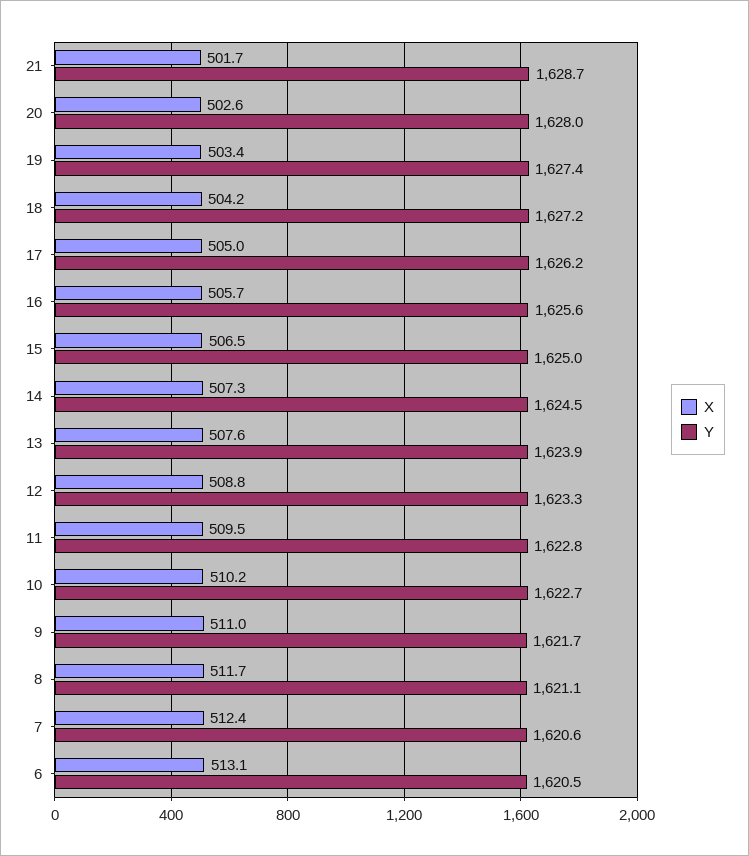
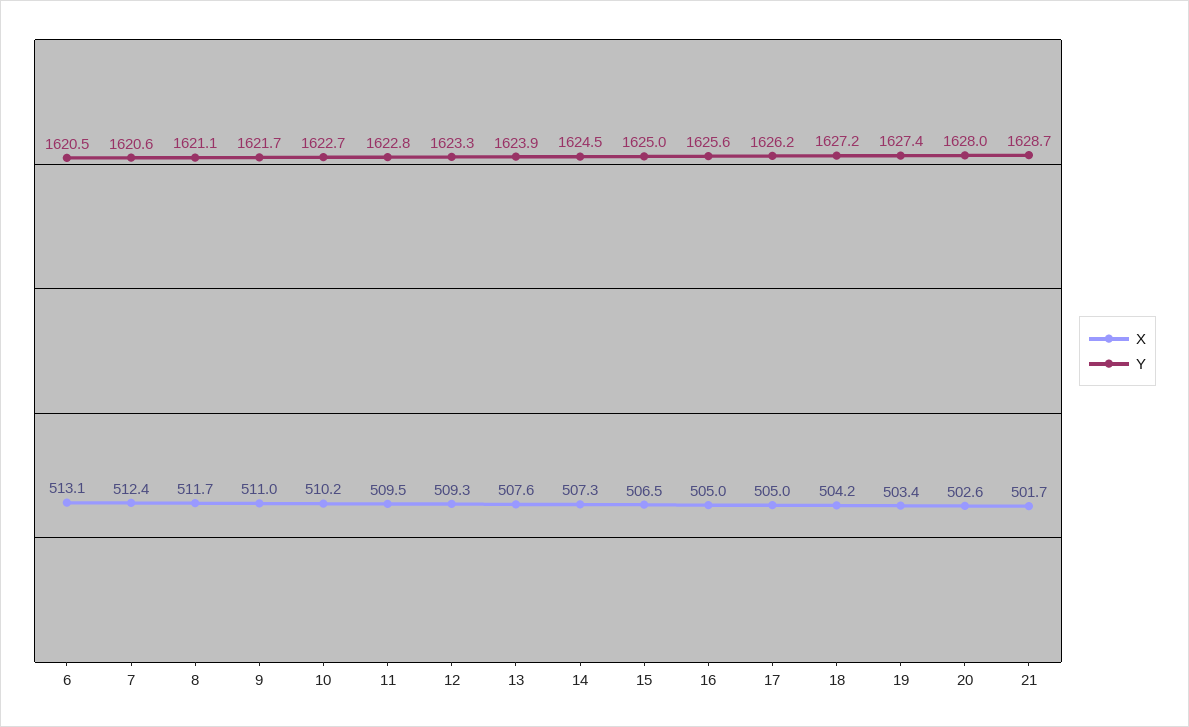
  {
    "X": {
      "21": 501.7,
      "20": 502.6,
      "19": 503.4,
      "18": 504.2,
      "17": 505,
-     "16": 505.7,
+     "16": 505,
      "15": 506.5,
      "14": 507.3,
      "13": 507.6,
-     "12": 508.8,
+     "12": 509.3,
      "11": 509.5,
      "10": 510.2,
      "9": 511,
      "8": 511.7,
      "7": 512.4,
      "6": 513.1
    },
    "Y": {
      "21": 1628.7,
      "20": 1628,
      "19": 1627.4,
      "18": 1627.2,
      "17": 1626.2,
      "16": 1625.6,
      "15": 1625,
      "14": 1624.5,
      "13": 1623.9,
      "12": 1623.3,
      "11": 1622.8,
      "10": 1622.7,
      "9": 1621.7,
      "8": 1621.1,
      "7": 1620.6,
      "6": 1620.5
    }
  }

